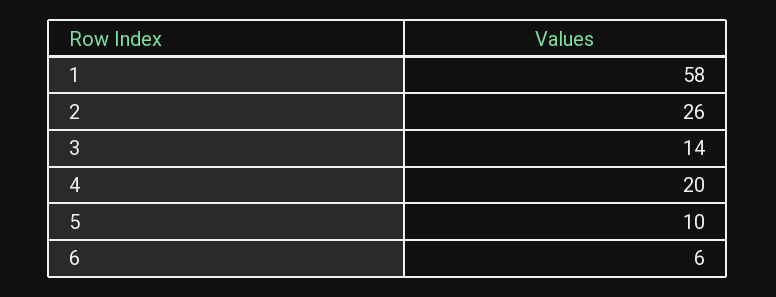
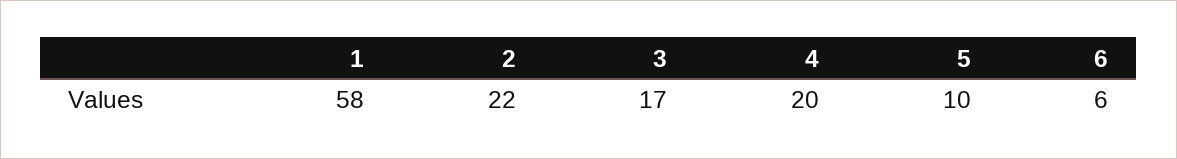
  {
    "1": 58,
-   "2": 26,
+   "2": 22,
-   "3": 14,
+   "3": 17,
    "4": 20,
    "5": 10,
    "6": 6
  }

